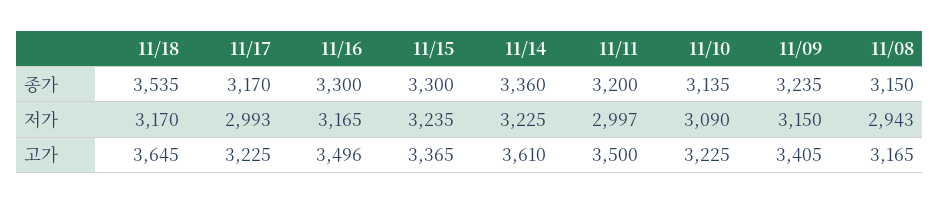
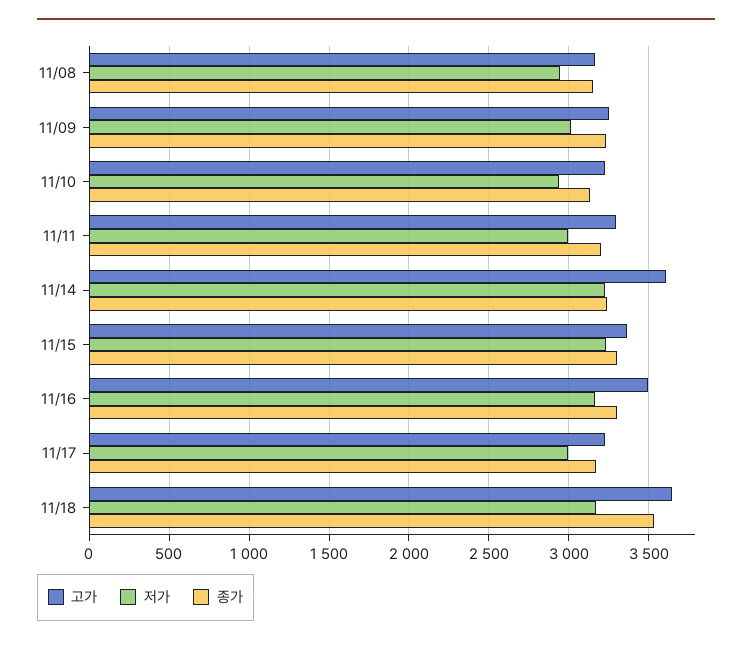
  {
    "종가": {
      "11/18": 3535,
      "11/17": 3170,
      "11/16": 3300,
      "11/15": 3300,
-     "11/14": 3360,
+     "11/14": 3250,
      "11/11": 3200,
      "11/10": 3135,
      "11/09": 3235,
      "11/08": 3150
    },
    "저가": {
      "11/18": 3170,
      "11/17": 2993,
      "11/16": 3165,
      "11/15": 3235,
      "11/14": 3225,
      "11/11": 2997,
-     "11/10": 3090,
+     "11/10": 2950,
-     "11/09": 3150,
+     "11/09": 3000,
      "11/08": 2943
    },
    "고가": {
      "11/18": 3645,
      "11/17": 3225,
      "11/16": 3496,
      "11/15": 3365,
      "11/14": 3610,
-     "11/11": 3500,
+     "11/11": 3300,
      "11/10": 3225,
-     "11/09": 3405,
+     "11/09": 3250,
      "11/08": 3165
    }
  }

